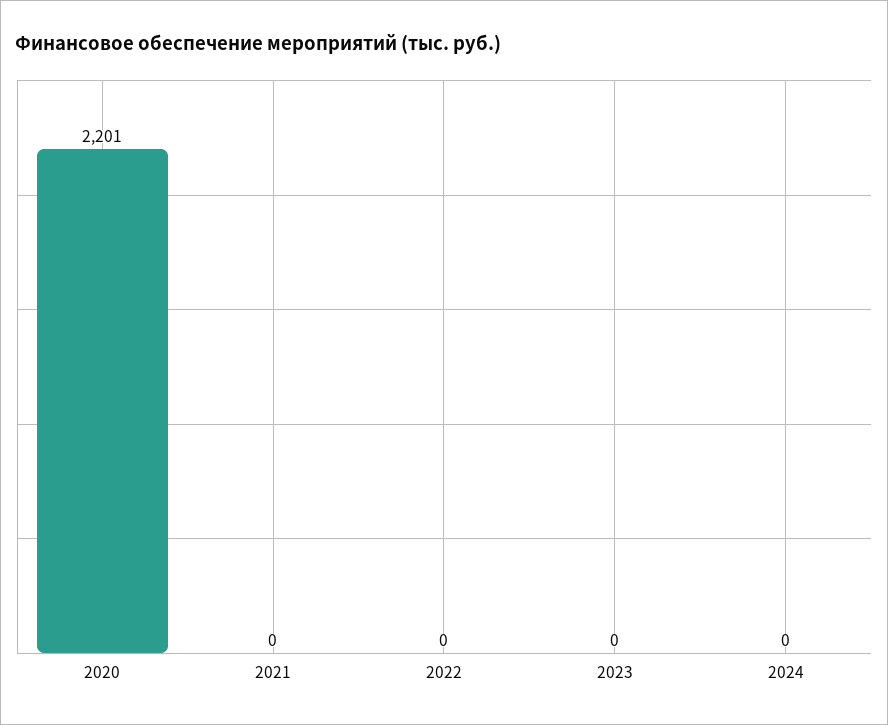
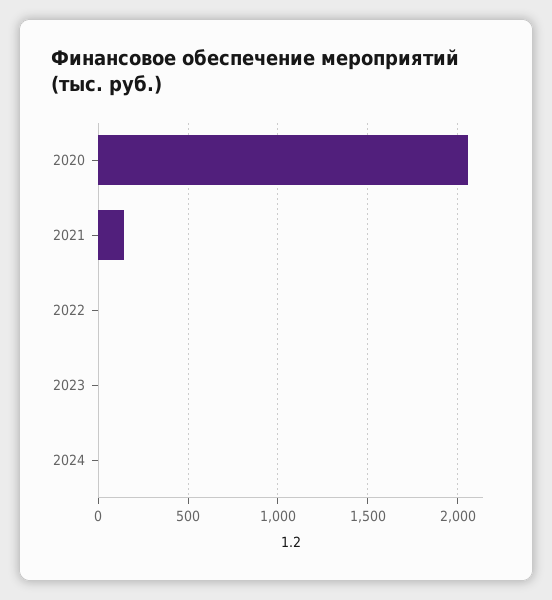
  {
-   "2020": 2201,
+   "2020": 2050,
-   "2021": 0,
+   "2021": 150,
    "2022": 0,
    "2023": 0,
    "2024": 0
  }

